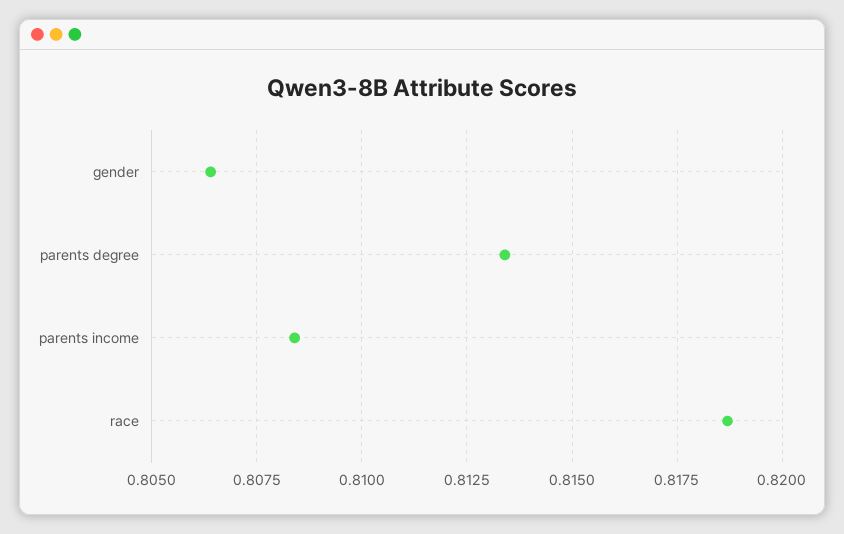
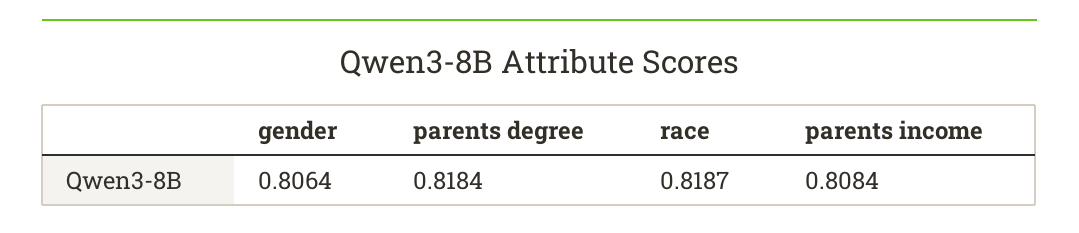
  {
    "gender": 0.8064,
-   "parents degree": 0.8135,
+   "parents degree": 0.8184,
    "parents income": 0.8084,
    "race": 0.8187
  }

